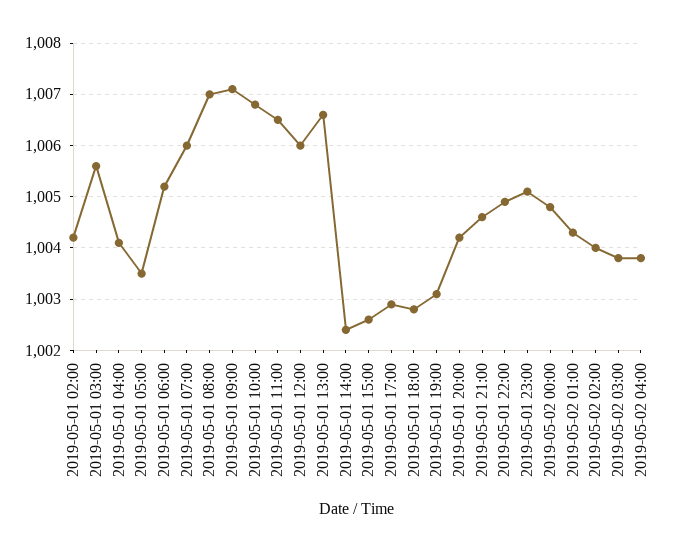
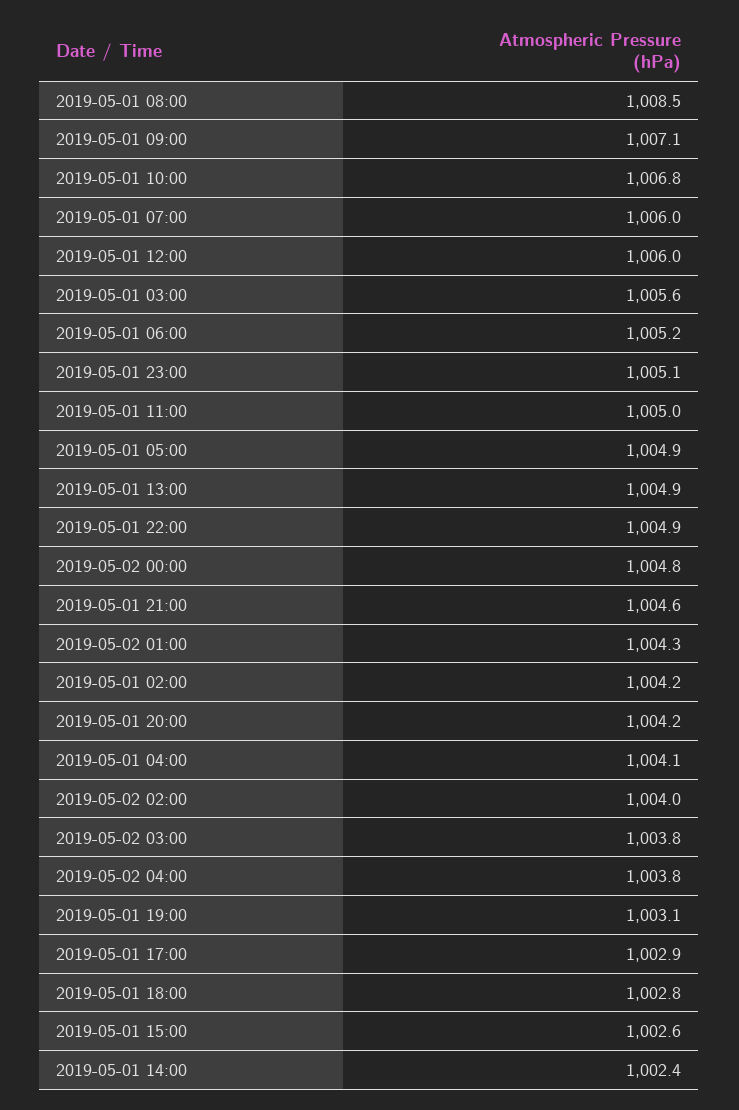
  {
    "2019-05-01 02:00": 1004.2,
    "2019-05-01 03:00": 1005.6,
    "2019-05-01 04:00": 1004.1,
-   "2019-05-01 05:00": 1003.5,
+   "2019-05-01 05:00": 1004.9,
    "2019-05-01 06:00": 1005.2,
    "2019-05-01 07:00": 1006,
-   "2019-05-01 08:00": 1007,
+   "2019-05-01 08:00": 1008.5,
    "2019-05-01 09:00": 1007.1,
    "2019-05-01 10:00": 1006.8,
-   "2019-05-01 11:00": 1006.5,
+   "2019-05-01 11:00": 1005,
    "2019-05-01 12:00": 1006,
-   "2019-05-01 13:00": 1006.5,
+   "2019-05-01 13:00": 1004.9,
    "2019-05-01 14:00": 1002.4,
    "2019-05-01 15:00": 1002.6,
    "2019-05-01 17:00": 1002.9,
    "2019-05-01 18:00": 1002.8,
    "2019-05-01 19:00": 1003.1,
    "2019-05-01 20:00": 1004.2,
    "2019-05-01 21:00": 1004.6,
    "2019-05-01 22:00": 1004.9,
    "2019-05-01 23:00": 1005.1,
    "2019-05-02 00:00": 1004.8,
    "2019-05-02 01:00": 1004.3,
    "2019-05-02 02:00": 1004,
    "2019-05-02 03:00": 1003.8,
    "2019-05-02 04:00": 1003.8
  }

